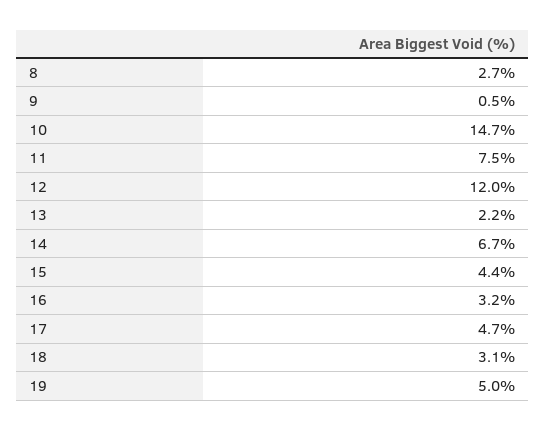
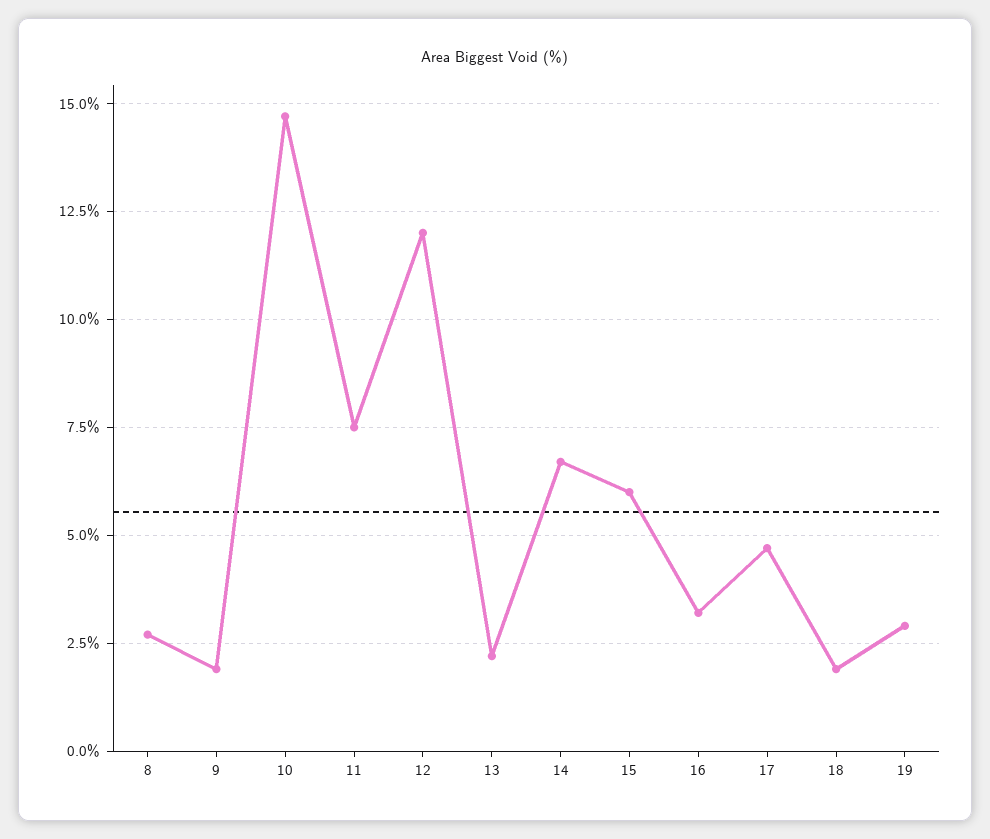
  {
    "8": 2.7,
-   "9": 0.5,
+   "9": 2,
    "10": 14.7,
    "11": 7.5,
    "12": 12,
    "13": 2.2,
    "14": 6.7,
-   "15": 4.4,
+   "15": 6,
    "16": 3.2,
    "17": 4.7,
-   "18": 3.1,
+   "18": 2,
-   "19": 5
+   "19": 3
  }

